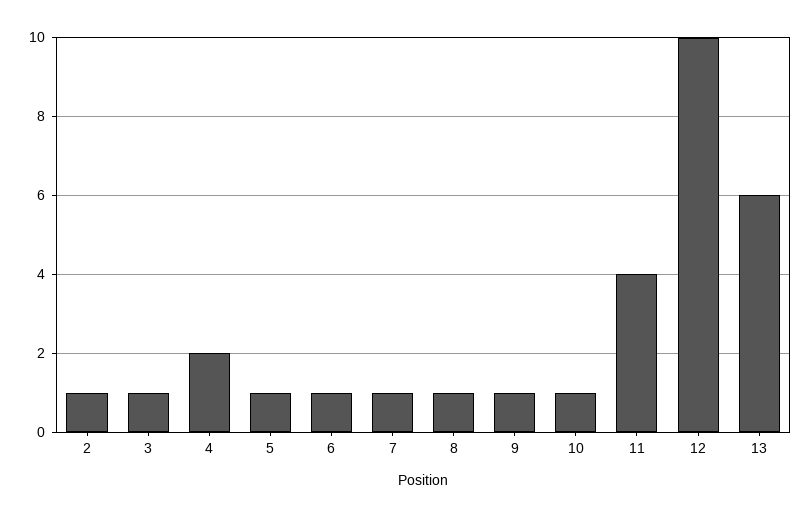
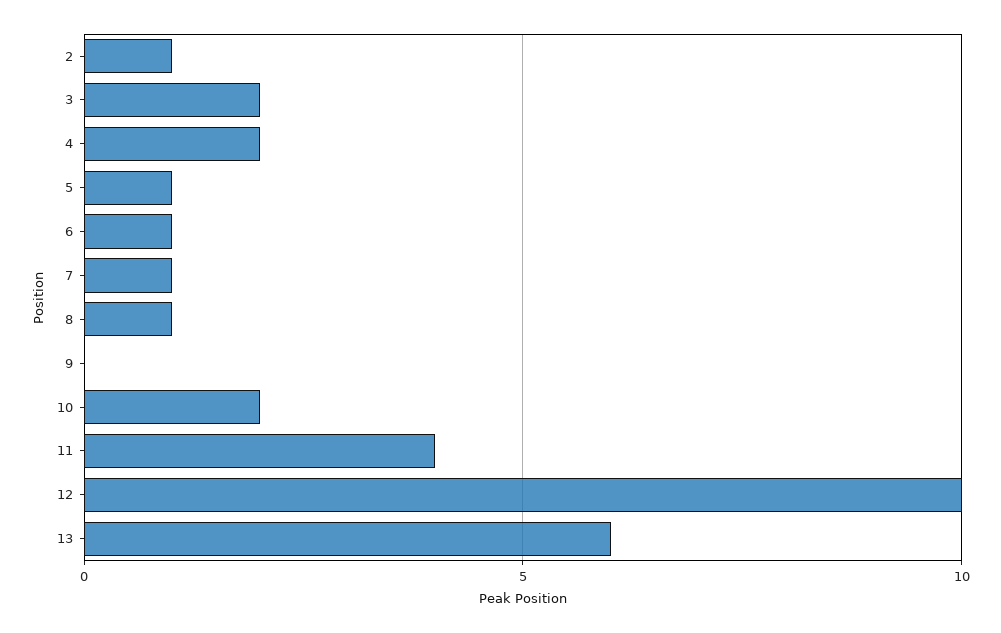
  {
    "2": 1,
-   "3": 1,
+   "3": 2,
    "4": 2,
    "5": 1,
    "6": 1,
    "7": 1,
    "8": 1,
-   "9": 1,
+   "9": 0,
-   "10": 1,
+   "10": 2,
    "11": 4,
    "12": 10,
    "13": 6
  }

